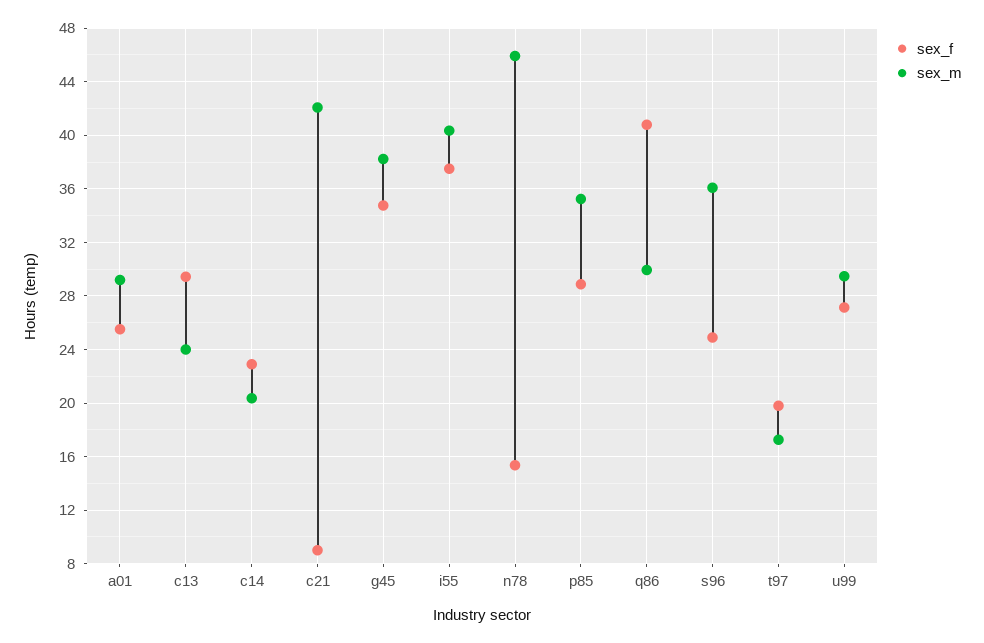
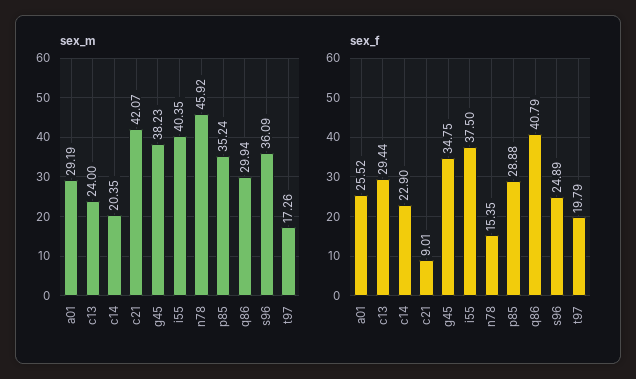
  {
    "sex_f": {
      "a01": 25.52,
      "c13": 29.44,
      "c14": 22.9,
      "c21": 9.01,
      "g45": 34.75,
      "i55": 37.5,
      "n78": 15.35,
      "p85": 28.88,
      "q86": 40.79,
      "s96": 24.89,
-     "t97": 19.79,
+     "t97": 19.79
-     "u99": 27
    },
    "sex_m": {
      "a01": 29.19,
      "c13": 24,
      "c14": 20.35,
      "c21": 42.07,
      "g45": 38.23,
      "i55": 40.35,
      "n78": 45.92,
      "p85": 35.24,
      "q86": 29.94,
      "s96": 36.09,
-     "t97": 17.26,
+     "t97": 17.26
-     "u99": 29.5
    }
  }

